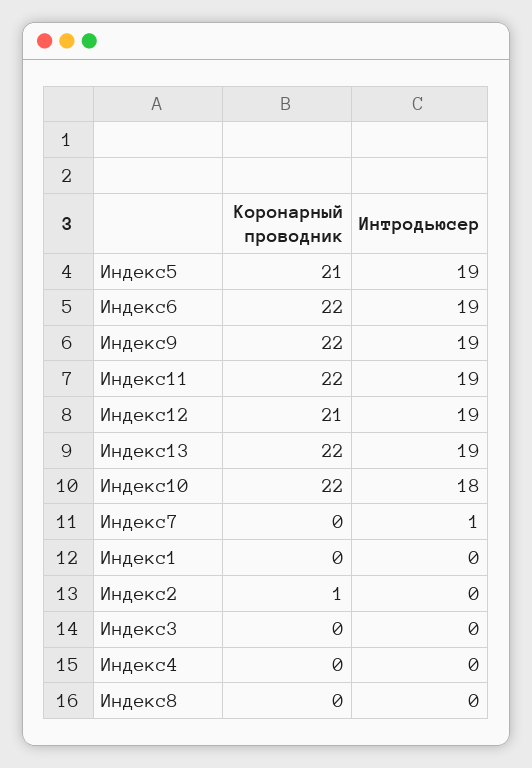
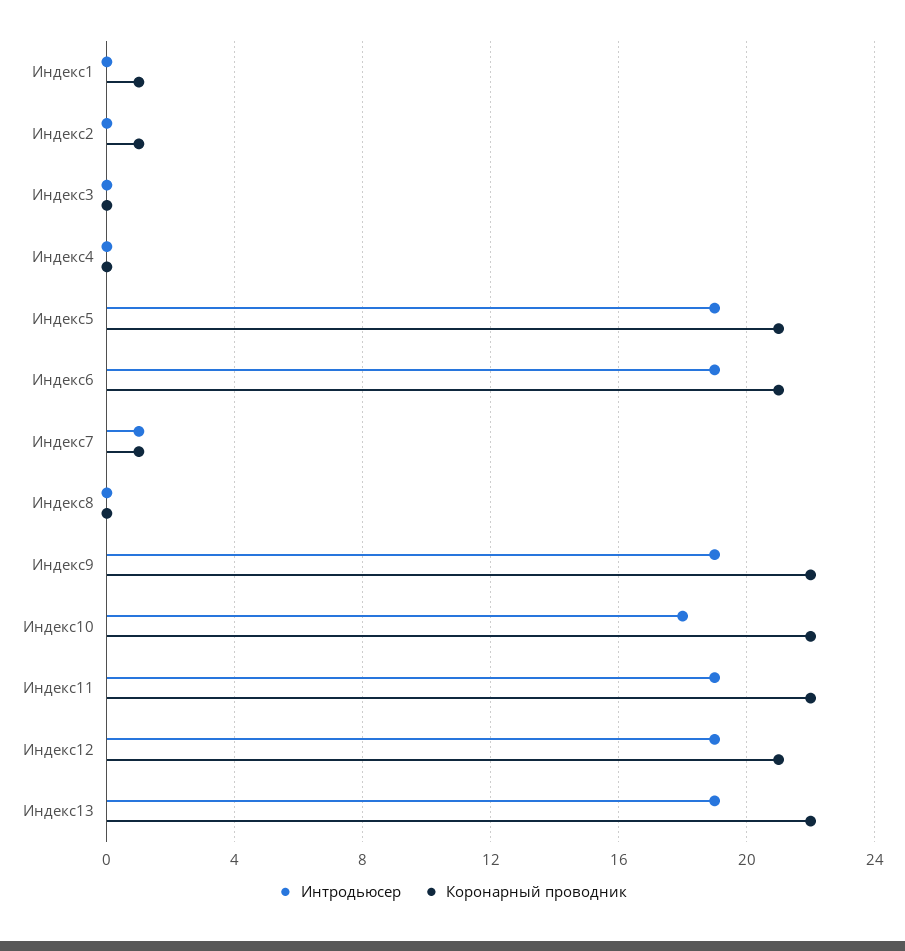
  {
    "Коронарный проводник": {
      "Индекс5": 21,
-     "Индекс6": 22,
+     "Индекс6": 21,
      "Индекс9": 22,
      "Индекс11": 22,
      "Индекс12": 21,
      "Индекс13": 22,
      "Индекс10": 22,
-     "Индекс7": 0,
+     "Индекс7": 1,
-     "Индекс1": 0,
+     "Индекс1": 1,
      "Индекс2": 1,
      "Индекс3": 0,
      "Индекс4": 0,
      "Индекс8": 0
    },
    "Интродьюсер": {
      "Индекс5": 19,
      "Индекс6": 19,
      "Индекс9": 19,
      "Индекс11": 19,
      "Индекс12": 19,
      "Индекс13": 19,
      "Индекс10": 18,
      "Индекс7": 1,
      "Индекс1": 0,
      "Индекс2": 0,
      "Индекс3": 0,
      "Индекс4": 0,
      "Индекс8": 0
    }
  }

